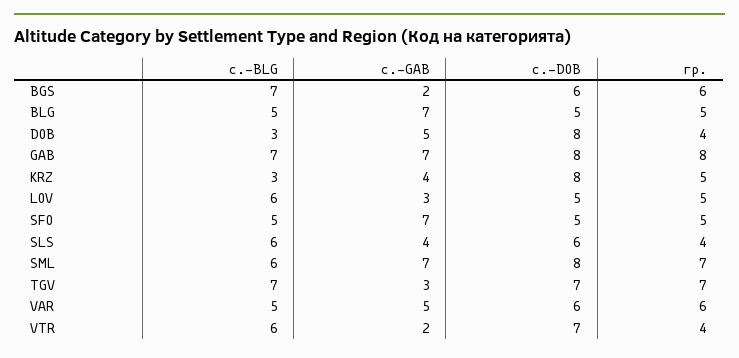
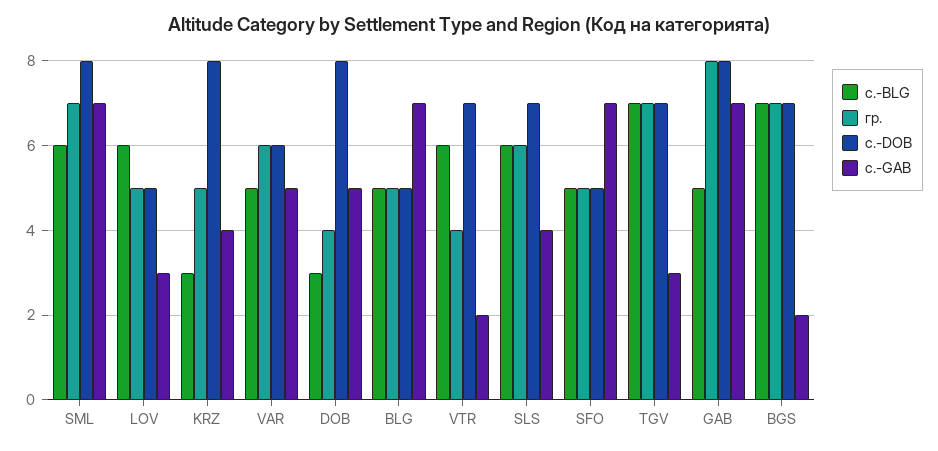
  {
    "с.-BLG": {
      "BGS": 7,
      "BLG": 5,
      "DOB": 3,
-     "GAB": 7,
+     "GAB": 5,
      "KRZ": 3,
      "LOV": 6,
      "SFO": 5,
      "SLS": 6,
      "SML": 6,
      "TGV": 7,
      "VAR": 5,
      "VTR": 6
    },
    "с.-GAB": {
      "BGS": 2,
      "BLG": 7,
      "DOB": 5,
      "GAB": 7,
      "KRZ": 4,
      "LOV": 3,
      "SFO": 7,
      "SLS": 4,
      "SML": 7,
      "TGV": 3,
      "VAR": 5,
      "VTR": 2
    },
    "с.-DOB": {
-     "BGS": 6,
+     "BGS": 7,
      "BLG": 5,
      "DOB": 8,
      "GAB": 8,
      "KRZ": 8,
      "LOV": 5,
      "SFO": 5,
-     "SLS": 6,
+     "SLS": 7,
      "SML": 8,
      "TGV": 7,
      "VAR": 6,
      "VTR": 7
    },
    "гр.": {
-     "BGS": 6,
+     "BGS": 7,
      "BLG": 5,
      "DOB": 4,
      "GAB": 8,
      "KRZ": 5,
      "LOV": 5,
      "SFO": 5,
-     "SLS": 4,
+     "SLS": 6,
      "SML": 7,
      "TGV": 7,
      "VAR": 6,
      "VTR": 4
    }
  }

